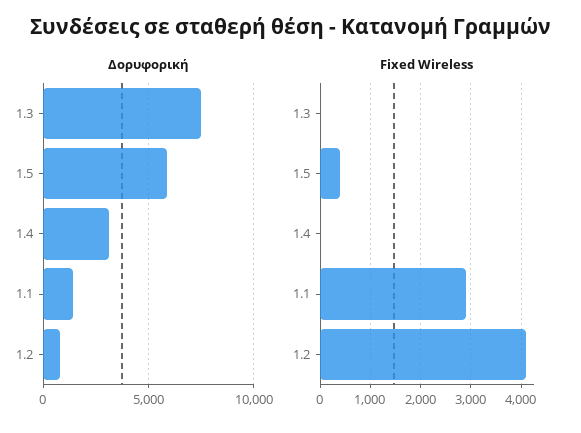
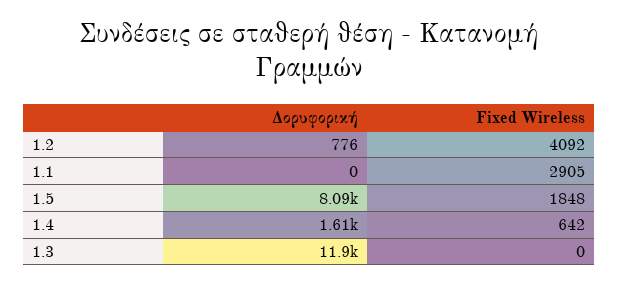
  {
    "Δορυφορική": {
-     "1.3": 7500,
+     "1.3": 11900,
-     "1.5": 6000,
+     "1.5": 8090,
-     "1.4": 3000,
+     "1.4": 1610,
-     "1.1": 1500,
+     "1.1": 0,
      "1.2": 776
    },
    "Fixed Wireless": {
      "1.3": 0,
-     "1.5": 400,
+     "1.5": 1848,
-     "1.4": 0,
+     "1.4": 642,
      "1.1": 2905,
      "1.2": 4092
    }
  }

